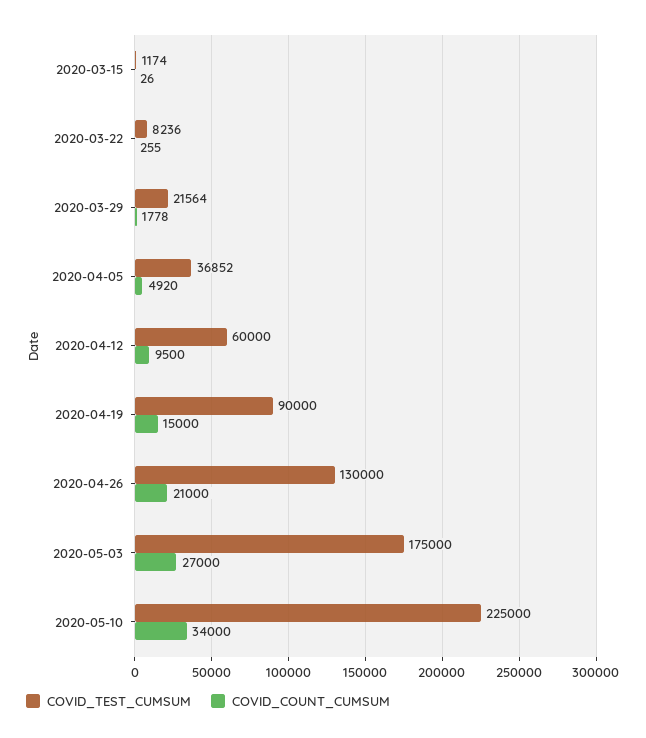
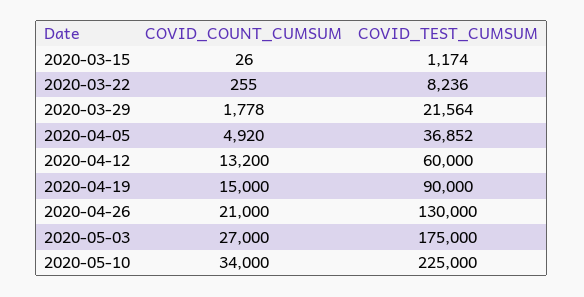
  {
    "COVID_TEST_CUMSUM": {
      "2020-03-15": 1174,
      "2020-03-22": 8236,
      "2020-03-29": 21564,
      "2020-04-05": 36852,
      "2020-04-12": 60000,
      "2020-04-19": 90000,
      "2020-04-26": 130000,
      "2020-05-03": 175000,
      "2020-05-10": 225000
    },
    "COVID_COUNT_CUMSUM": {
      "2020-03-15": 26,
      "2020-03-22": 255,
      "2020-03-29": 1778,
      "2020-04-05": 4920,
-     "2020-04-12": 9500,
+     "2020-04-12": 13200,
      "2020-04-19": 15000,
      "2020-04-26": 21000,
      "2020-05-03": 27000,
      "2020-05-10": 34000
    }
  }

